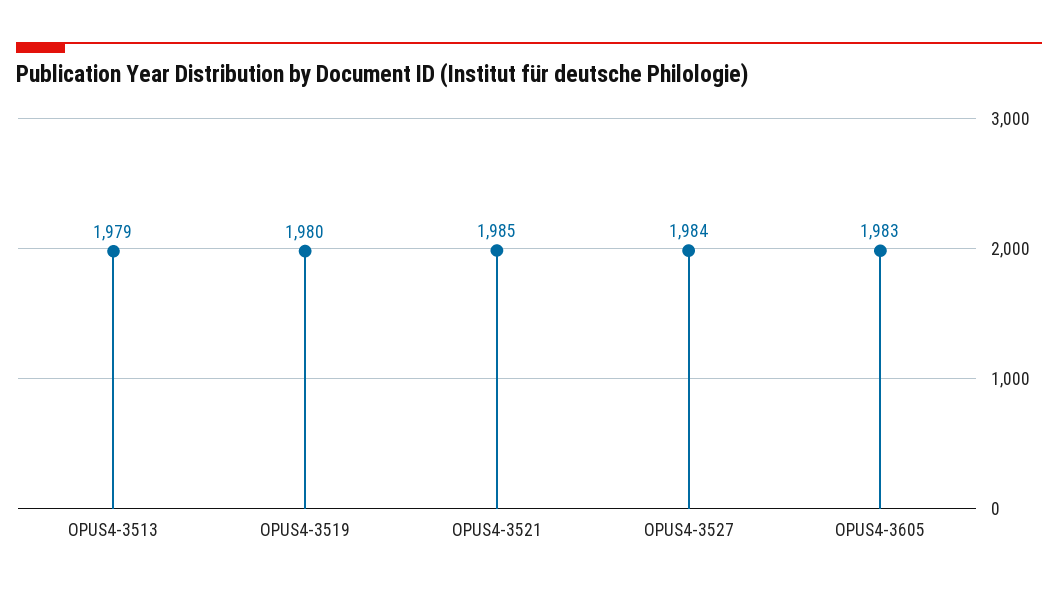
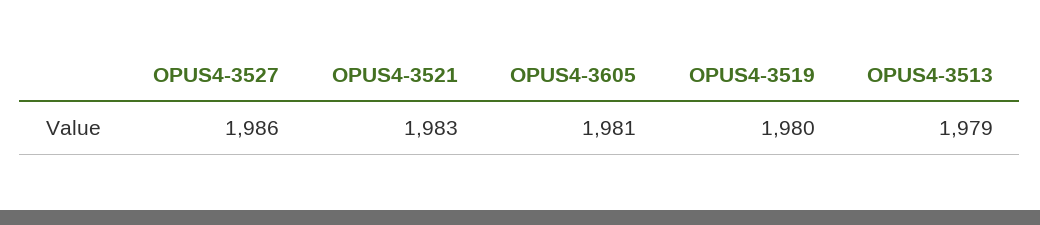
  {
    "OPUS4-3513": 1979,
    "OPUS4-3519": 1980,
-   "OPUS4-3521": 1985,
+   "OPUS4-3521": 1983,
-   "OPUS4-3527": 1984,
+   "OPUS4-3527": 1986,
-   "OPUS4-3605": 1983
+   "OPUS4-3605": 1981
  }

